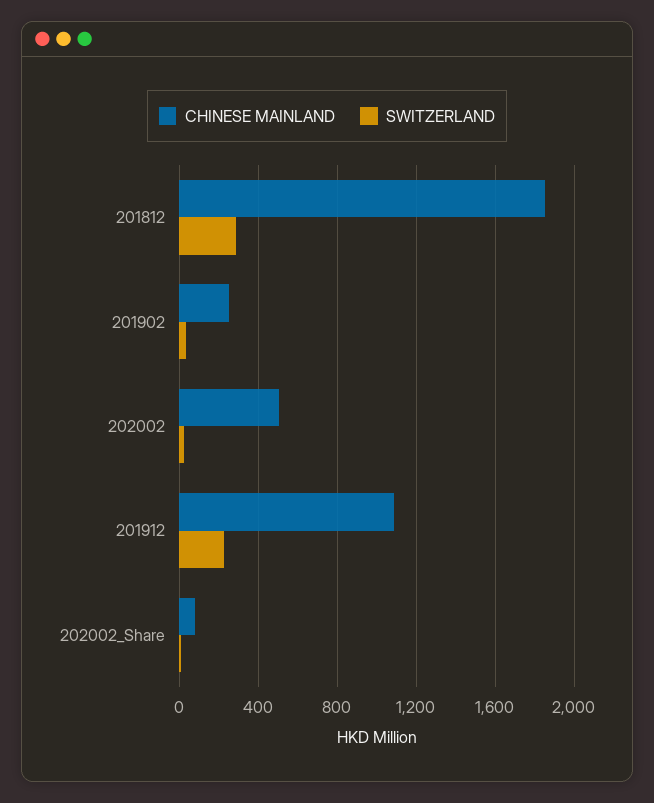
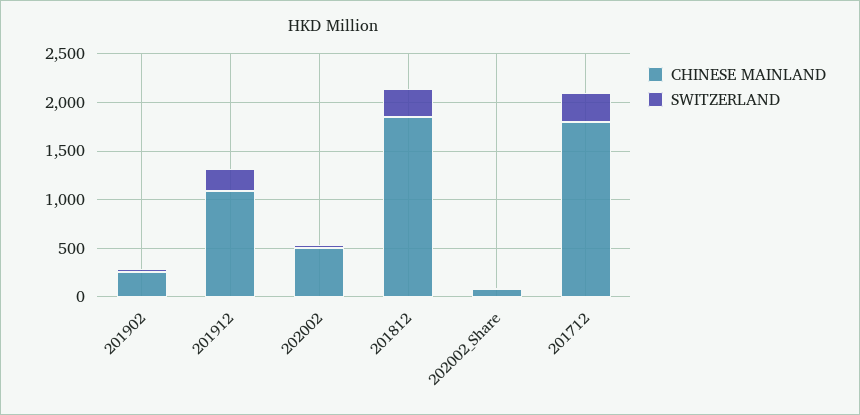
  {
    "CHINESE MAINLAND": {
      "201812": 1850,
      "201902": 250,
      "202002": 500,
      "201912": 1100,
-     "202002_Share": 100
+     "202002_Share": 100,
+     "201712": 1800
    },
    "SWITZERLAND": {
      "201812": 300,
      "201902": 50,
      "202002": 50,
      "201912": 250,
-     "202002_Share": 0
+     "202002_Share": 0,
+     "201712": 300
    }
  }

